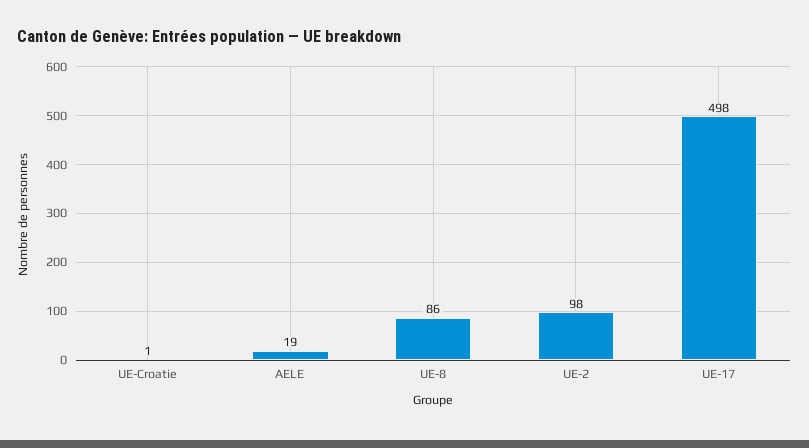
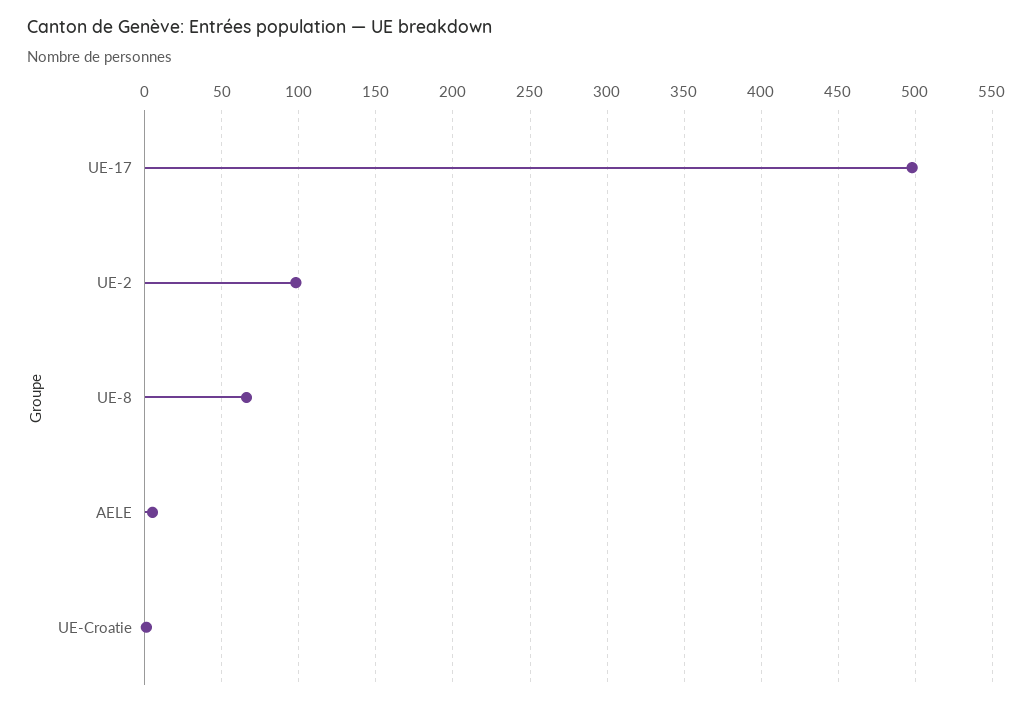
  {
    "UE-Croatie": 1,
-   "AELE": 19,
+   "AELE": 5,
-   "UE-8": 86,
+   "UE-8": 65,
    "UE-2": 98,
    "UE-17": 498
  }

